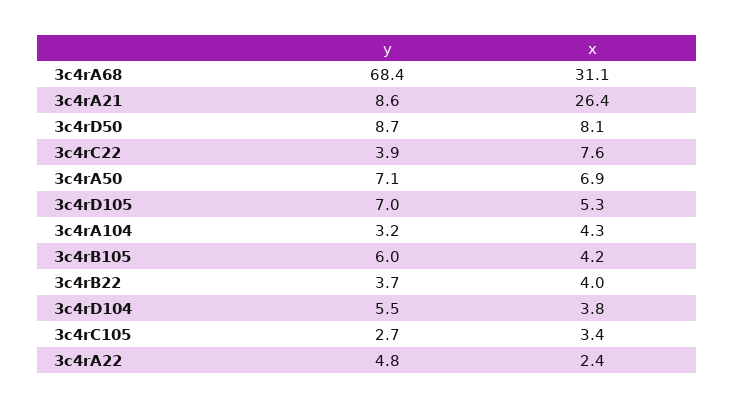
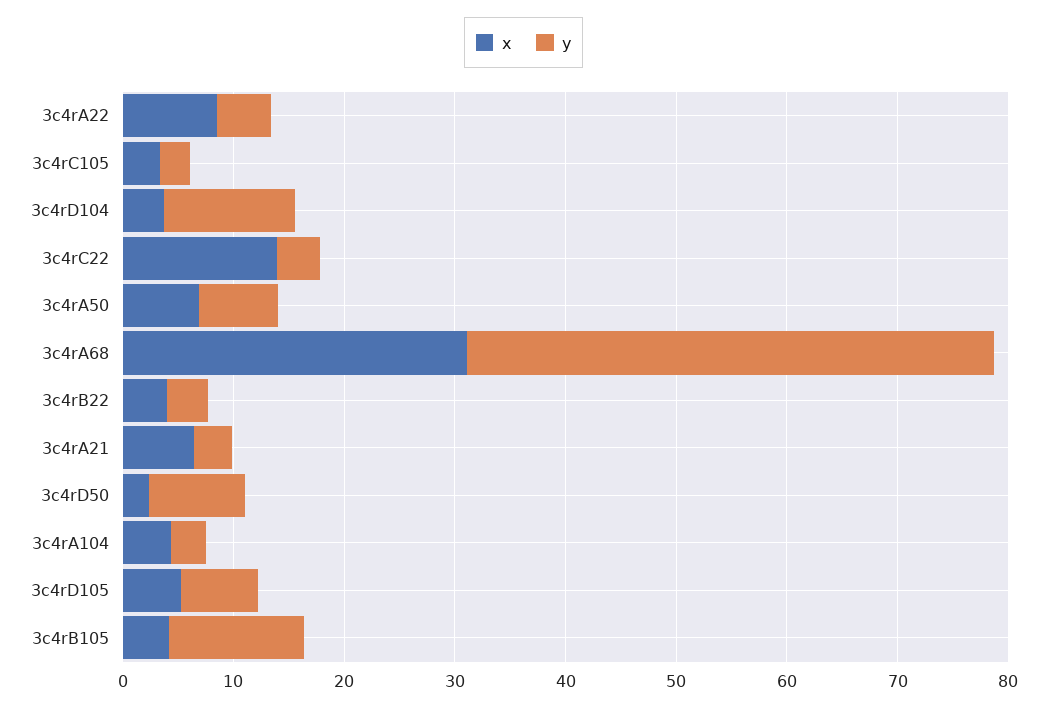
  {
    "y": {
-     "3c4rA68": 68.4,
+     "3c4rA68": 48,
-     "3c4rA21": 8.6,
+     "3c4rA21": 4,
      "3c4rD50": 8.7,
      "3c4rC22": 3.9,
      "3c4rA50": 7.1,
      "3c4rD105": 7,
      "3c4rA104": 3.2,
-     "3c4rB105": 6,
+     "3c4rB105": 12,
      "3c4rB22": 3.7,
-     "3c4rD104": 5.5,
+     "3c4rD104": 12,
      "3c4rC105": 2.7,
      "3c4rA22": 4.8
    },
    "x": {
      "3c4rA68": 31.1,
-     "3c4rA21": 26.4,
+     "3c4rA21": 6,
-     "3c4rD50": 8.1,
+     "3c4rD50": 2,
-     "3c4rC22": 7.6,
+     "3c4rC22": 14,
      "3c4rA50": 6.9,
      "3c4rD105": 5.3,
      "3c4rA104": 4.3,
      "3c4rB105": 4.2,
      "3c4rB22": 4,
      "3c4rD104": 3.8,
      "3c4rC105": 3.4,
-     "3c4rA22": 2.4
+     "3c4rA22": 8
    }
  }

